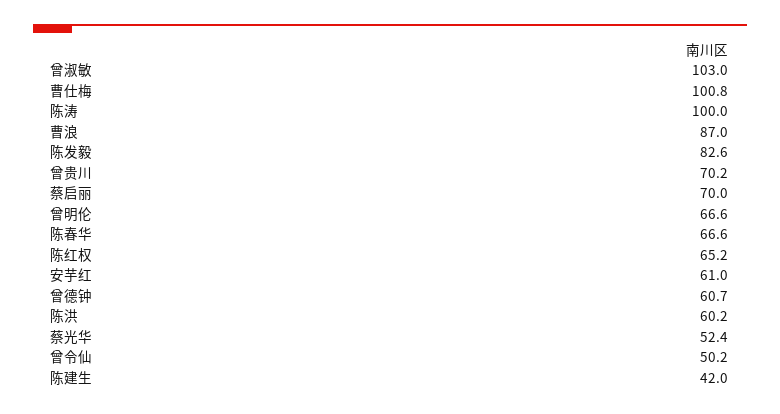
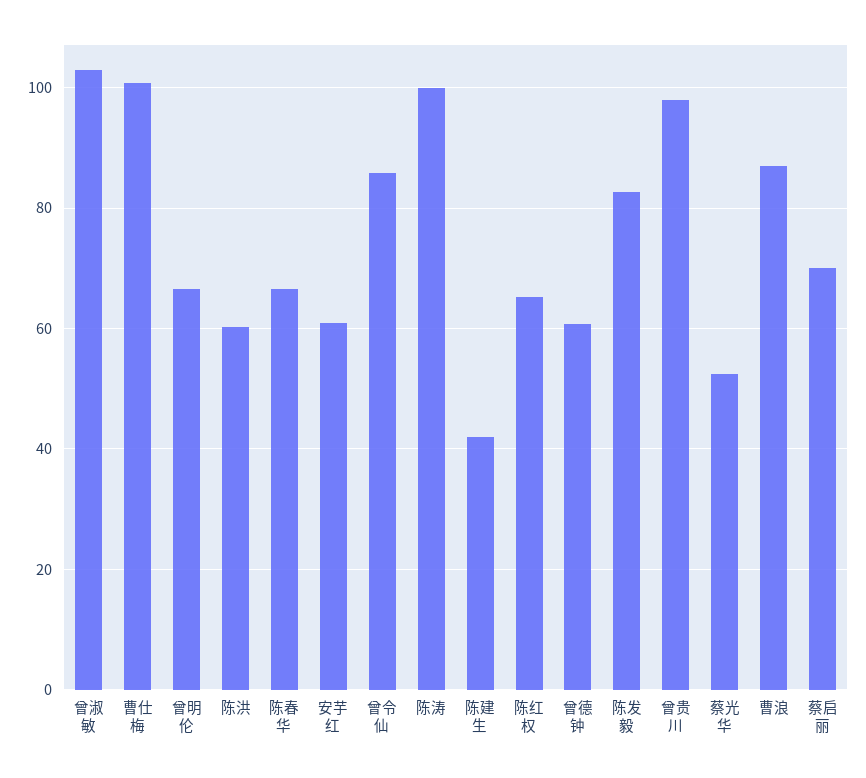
  {
    "曾淑敏": 103,
    "曹仕梅": 100.8,
    "陈涛": 100,
    "曹浪": 87,
    "陈发毅": 82.6,
-   "曾贵川": 70.2,
+   "曾贵川": 98,
    "蔡启丽": 70,
    "曾明伦": 66.6,
    "陈春华": 66.6,
    "陈红权": 65.2,
    "安芋红": 61,
    "曾德钟": 60.7,
    "陈洪": 60.2,
    "蔡光华": 52.4,
-   "曾令仙": 50.2,
+   "曾令仙": 86,
    "陈建生": 42
  }

